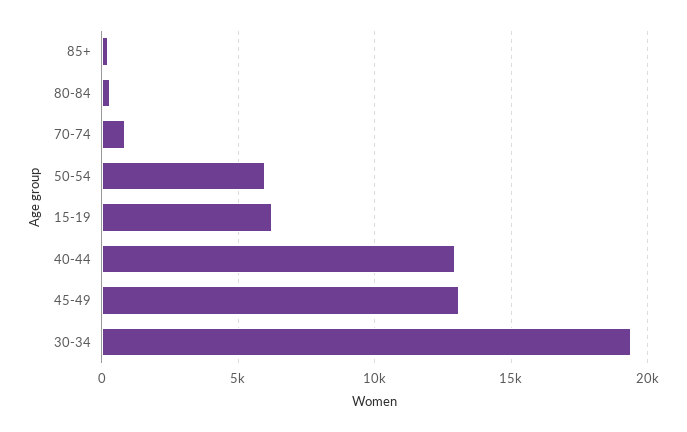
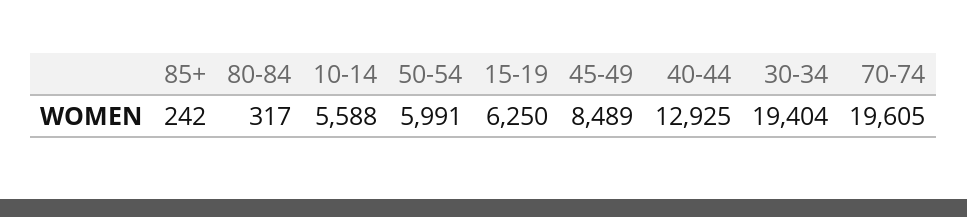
  {
    "85+": 242,
    "80-84": 317,
-   "70-74": 1000,
+   "70-74": 19605,
    "50-54": 5991,
    "15-19": 6250,
    "40-44": 12925,
-   "45-49": 13000,
+   "45-49": 8489,
-   "30-34": 19404
+   "30-34": 19404,
+   "10-14": 5588
  }

